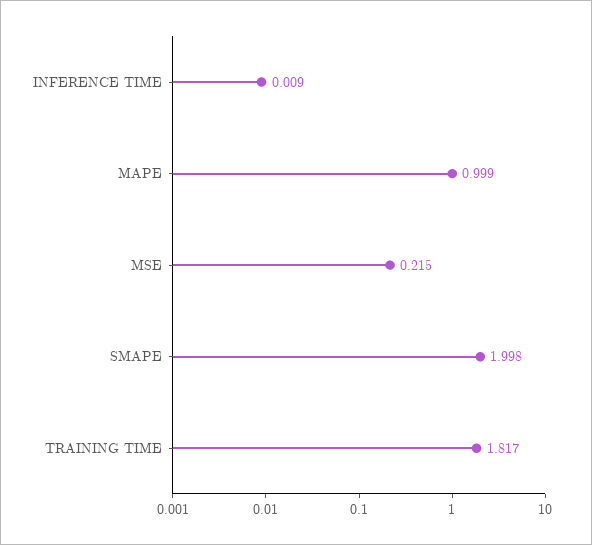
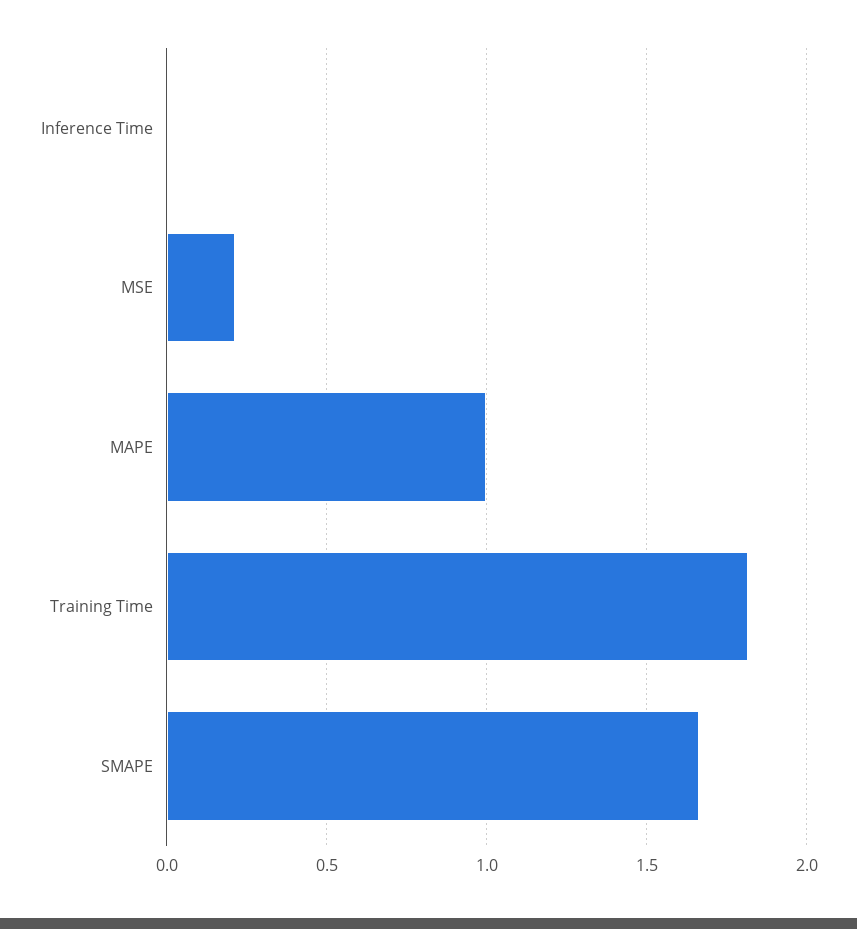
  {
    "INFERENCE TIME": 0.009,
    "MAPE": 0.999,
    "MSE": 0.215,
-   "SMAPE": 1.998,
+   "SMAPE": 1.65,
    "TRAINING TIME": 1.817
  }

